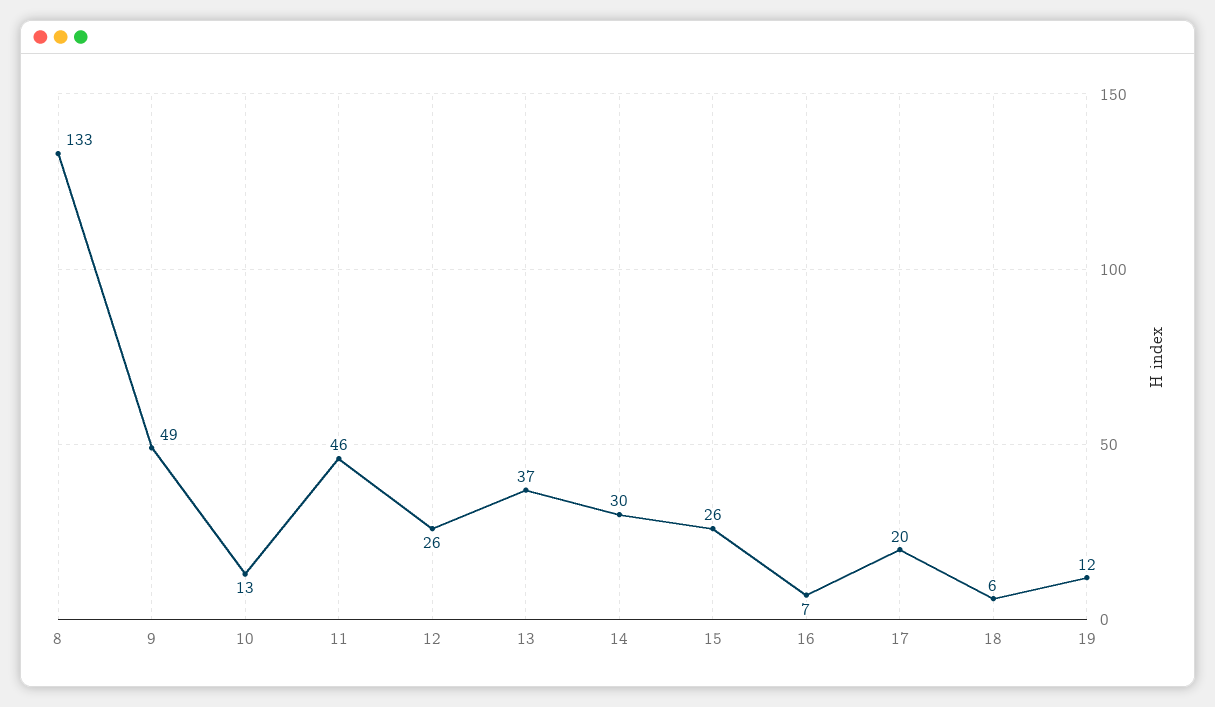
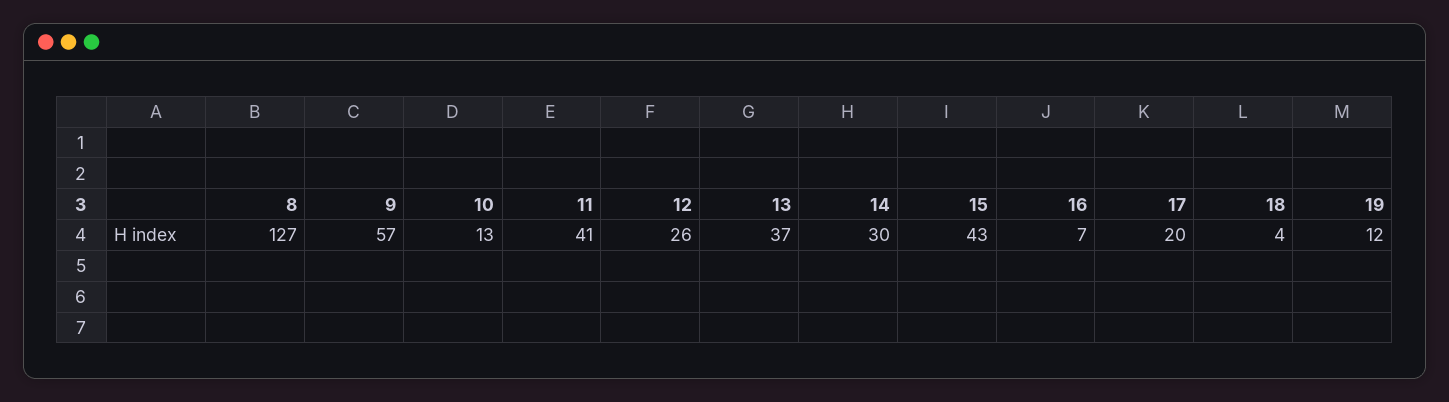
  {
-   "8": 133,
+   "8": 127,
-   "9": 49,
+   "9": 57,
    "10": 13,
-   "11": 46,
+   "11": 41,
    "12": 26,
    "13": 37,
    "14": 30,
-   "15": 26,
+   "15": 43,
    "16": 7,
    "17": 20,
-   "18": 6,
+   "18": 4,
    "19": 12
  }

